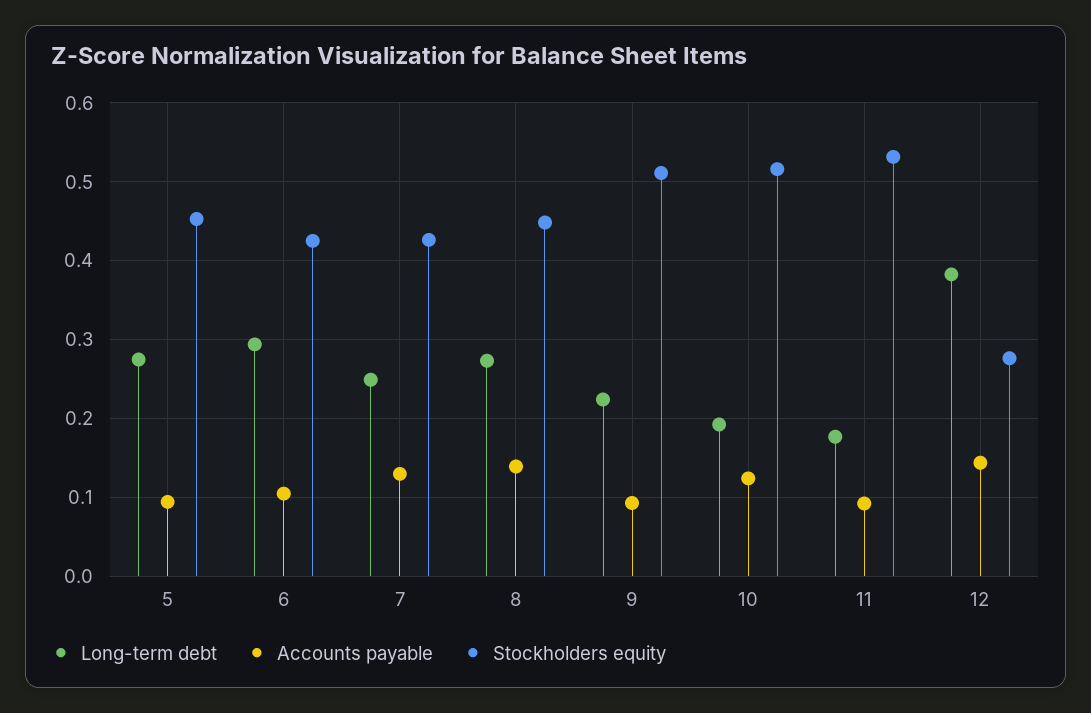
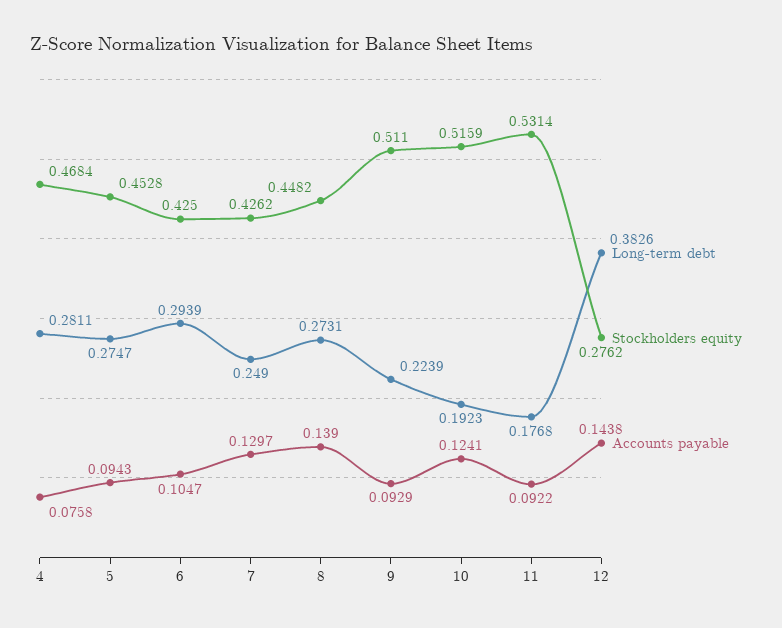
  {
    "Long-term debt": {
      "5": 0.2747,
      "6": 0.2939,
      "7": 0.249,
      "8": 0.2731,
      "9": 0.2239,
      "10": 0.1923,
      "11": 0.1768,
-     "12": 0.3826
+     "12": 0.3826,
+     "4": 0.2811
    },
    "Accounts payable": {
      "5": 0.0943,
      "6": 0.1047,
      "7": 0.1297,
      "8": 0.139,
      "9": 0.0929,
      "10": 0.1241,
      "11": 0.0922,
-     "12": 0.1438
+     "12": 0.1438,
+     "4": 0.0758
    },
    "Stockholders equity": {
      "5": 0.4528,
      "6": 0.425,
      "7": 0.4262,
      "8": 0.4482,
      "9": 0.511,
      "10": 0.5159,
      "11": 0.5314,
-     "12": 0.2762
+     "12": 0.2762,
+     "4": 0.4684
    }
  }

